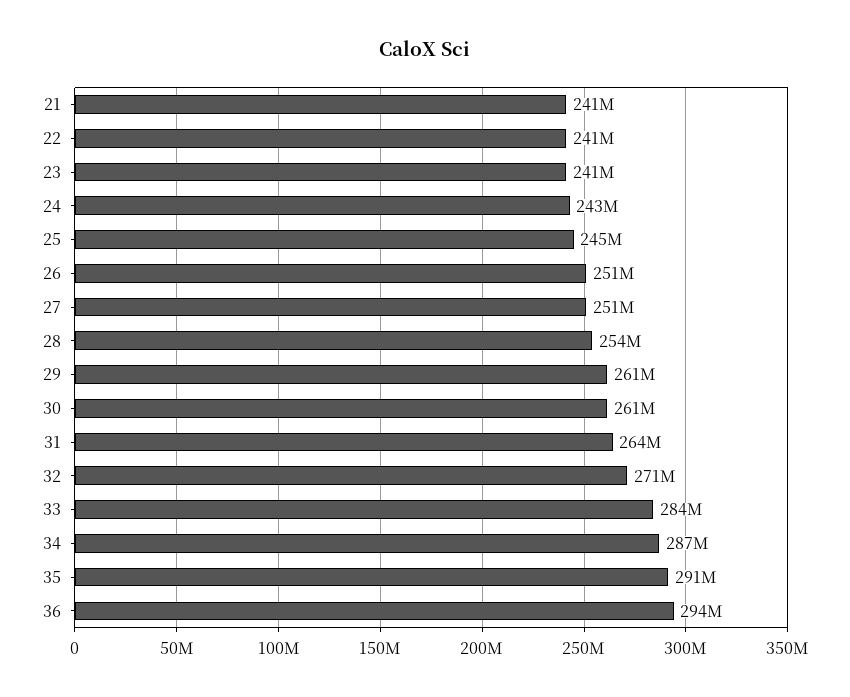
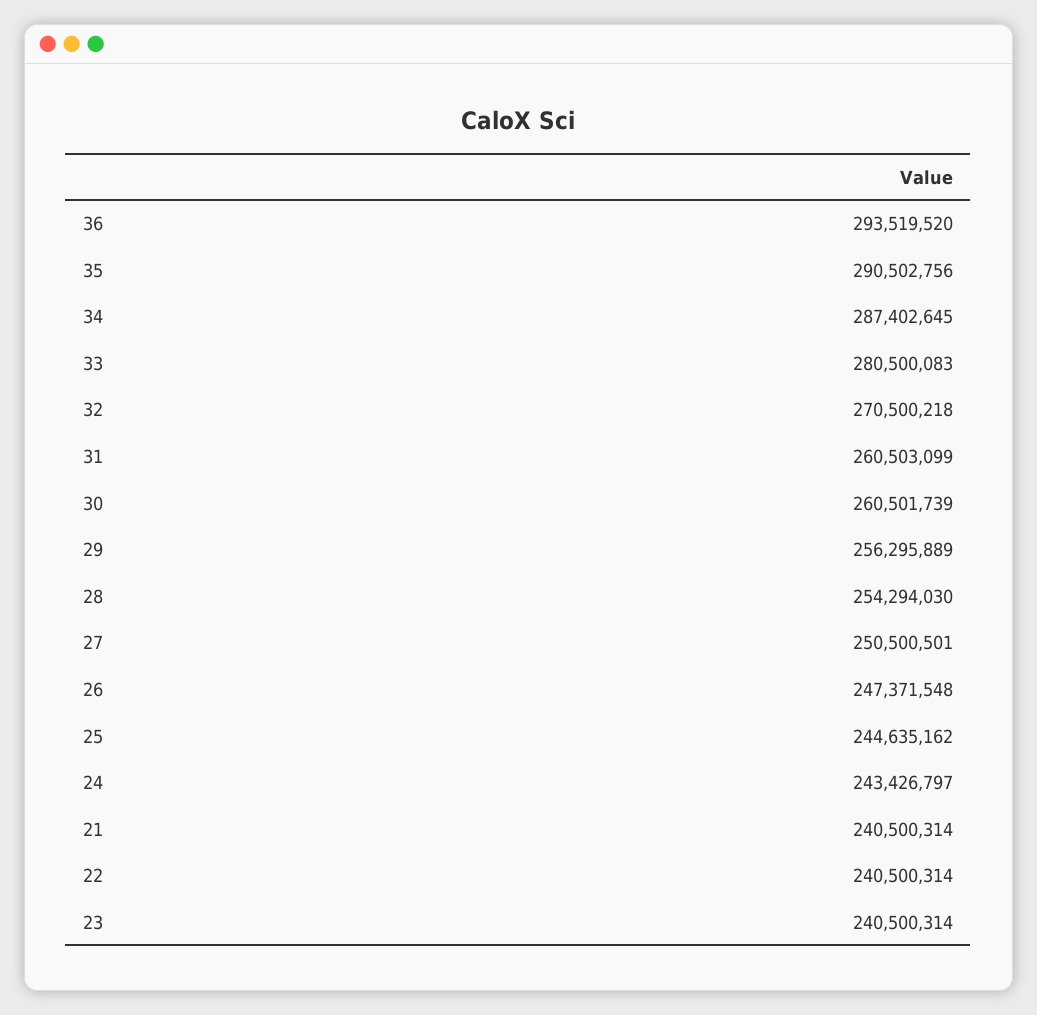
  {
    "21": 240500314,
    "22": 240500314,
    "23": 240500314,
    "24": 243426797,
    "25": 244635162,
-   "26": 251000000,
+   "26": 247371548,
    "27": 250500501,
    "28": 254294030,
-   "29": 261000000,
+   "29": 256295889,
    "30": 260501739,
-   "31": 264000000,
+   "31": 260503099,
    "32": 270500218,
-   "33": 284000000,
+   "33": 280500083,
    "34": 287402645,
    "35": 290502756,
    "36": 293519520
  }

